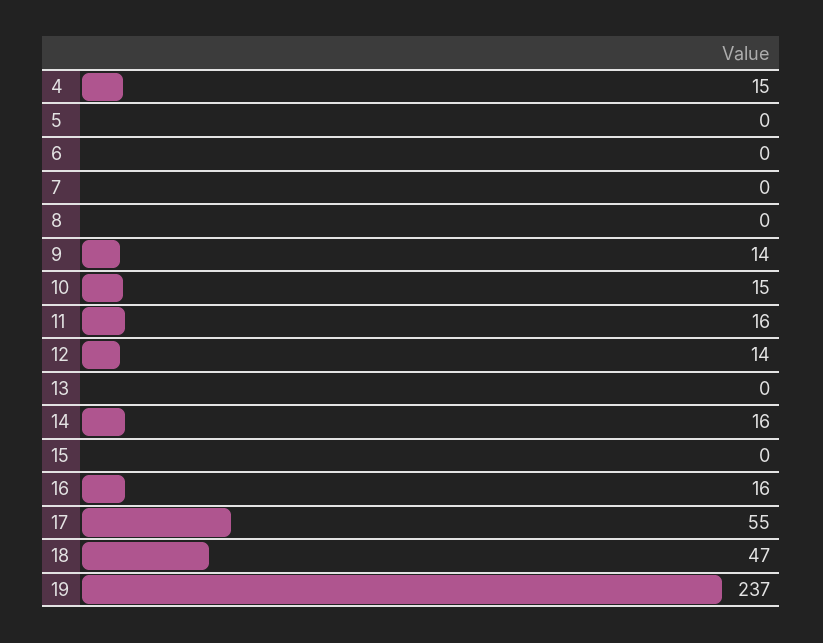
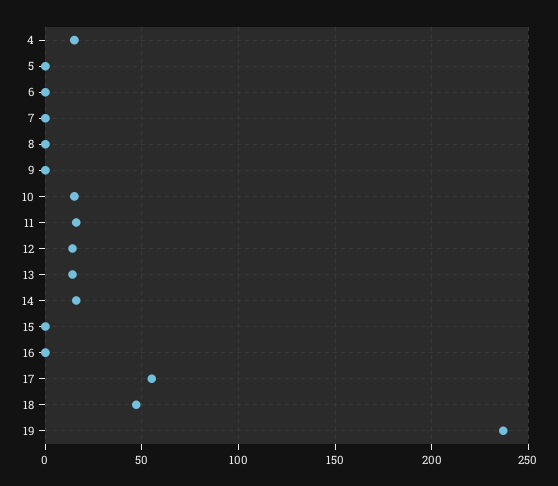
  {
    "4": 15,
    "5": 0,
    "6": 0,
    "7": 0,
    "8": 0,
-   "9": 14,
+   "9": 0,
    "10": 15,
    "11": 16,
    "12": 14,
-   "13": 0,
+   "13": 15,
    "14": 16,
    "15": 0,
-   "16": 16,
+   "16": 0,
    "17": 55,
    "18": 47,
    "19": 237
  }

